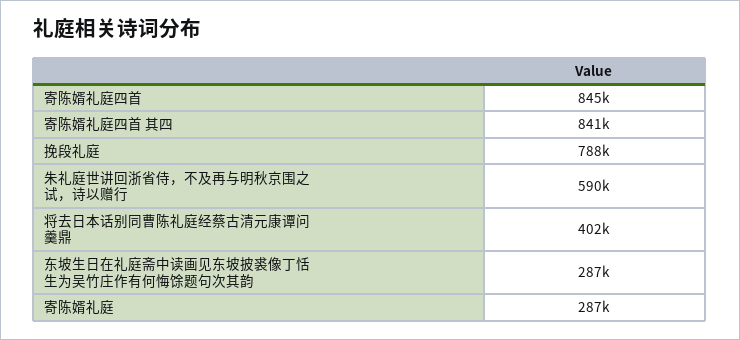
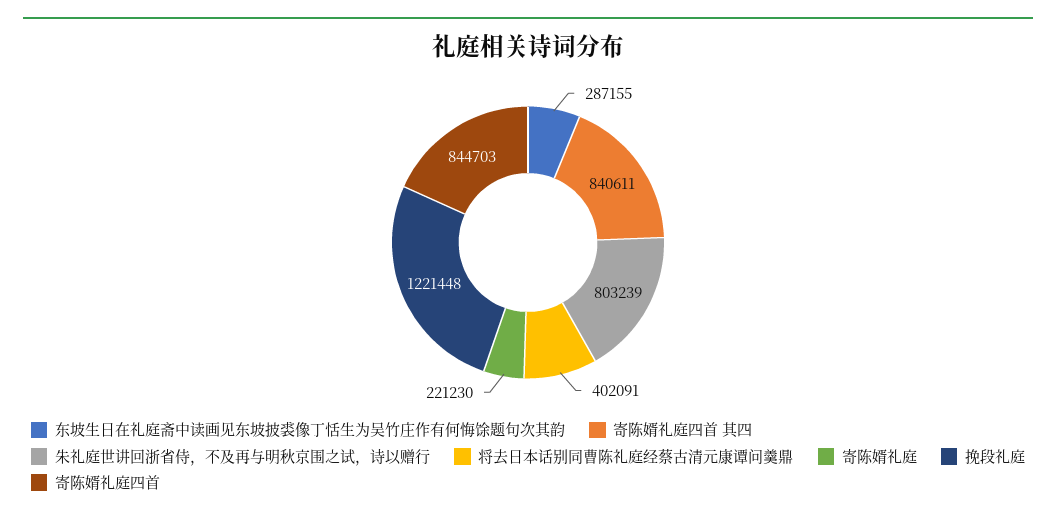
  {
    "寄陈婿礼庭四首": 844703,
    "寄陈婿礼庭四首 其四": 840611,
-   "挽段礼庭": 788000,
+   "挽段礼庭": 1221448,
-   "朱礼庭世讲回浙省侍，不及再与明秋京围之试，诗以赠行": 590000,
+   "朱礼庭世讲回浙省侍，不及再与明秋京围之试，诗以赠行": 803239,
    "将去日本话别同曹陈礼庭经蔡古清元康谭问羹鼎": 402091,
    "东坡生日在礼庭斋中读画见东坡披裘像丁恬生为吴竹庄作有何悔馀题句次其韵": 287155,
-   "寄陈婿礼庭": 287000
+   "寄陈婿礼庭": 221230
  }

